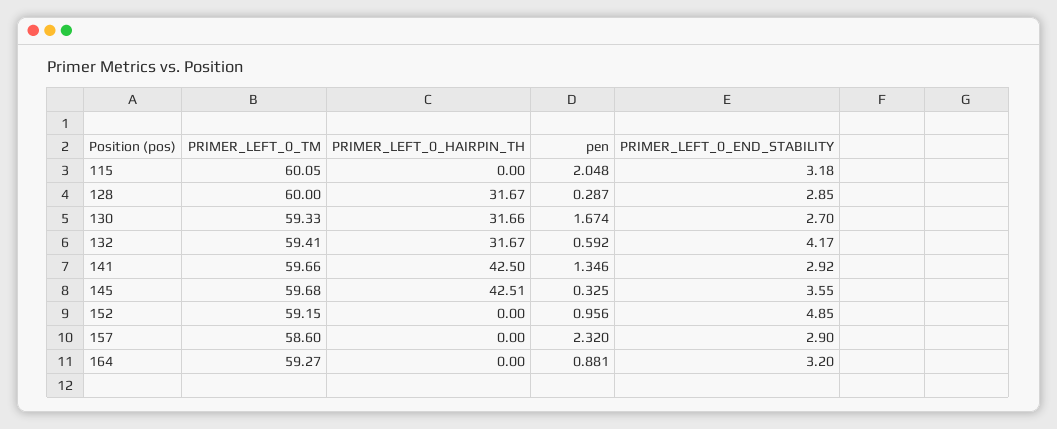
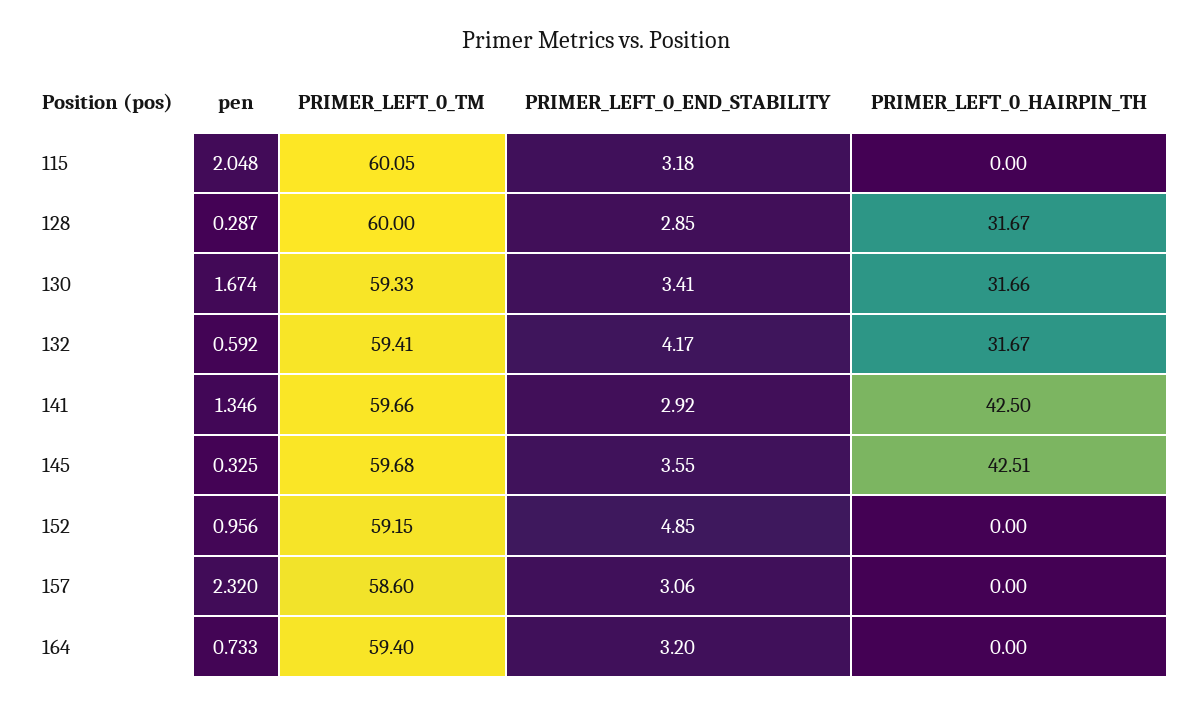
  {
    "PRIMER_LEFT_0_TM": {
      "115": 60.05,
      "128": 60,
      "130": 59.33,
      "132": 59.41,
      "141": 59.66,
      "145": 59.68,
      "152": 59.15,
      "157": 58.6,
-     "164": 59.27
+     "164": 59.4
    },
    "PRIMER_LEFT_0_HAIRPIN_TH": {
      "115": 0,
      "128": 31.67,
      "130": 31.66,
      "132": 31.67,
      "141": 42.5,
      "145": 42.51,
      "152": 0,
      "157": 0,
      "164": 0
    },
    "pen": {
      "115": 2.048,
      "128": 0.287,
      "130": 1.674,
      "132": 0.592,
      "141": 1.346,
      "145": 0.325,
      "152": 0.956,
      "157": 2.32,
-     "164": 0.881
+     "164": 0.733
    },
    "PRIMER_LEFT_0_END_STABILITY": {
      "115": 3.18,
      "128": 2.85,
-     "130": 2.7,
+     "130": 3.41,
      "132": 4.17,
      "141": 2.92,
      "145": 3.55,
      "152": 4.85,
-     "157": 2.9,
+     "157": 3.06,
      "164": 3.2
    }
  }

